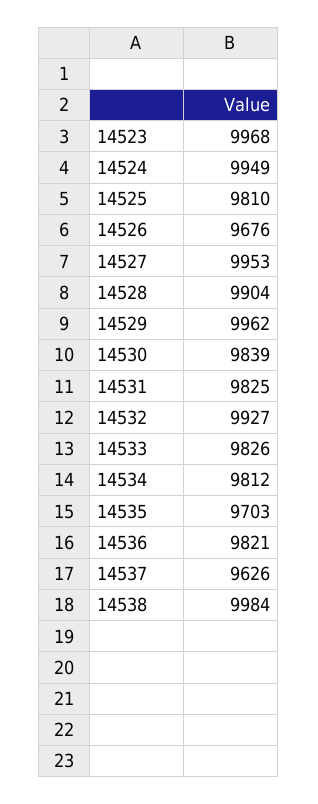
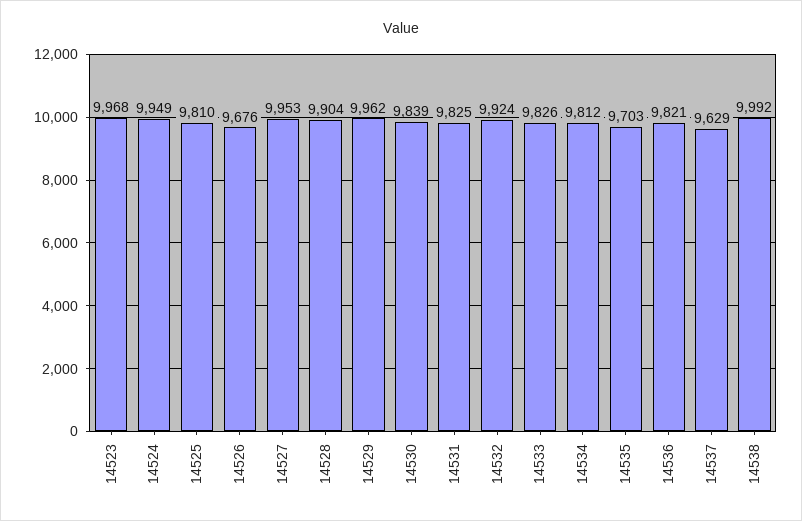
  {
    "14523": 9968,
    "14524": 9949,
    "14525": 9810,
    "14526": 9676,
    "14527": 9953,
    "14528": 9904,
    "14529": 9962,
    "14530": 9839,
    "14531": 9825,
-   "14532": 9927,
+   "14532": 9924,
    "14533": 9826,
    "14534": 9812,
    "14535": 9703,
    "14536": 9821,
-   "14537": 9626,
+   "14537": 9629,
-   "14538": 9984
+   "14538": 9992
  }

